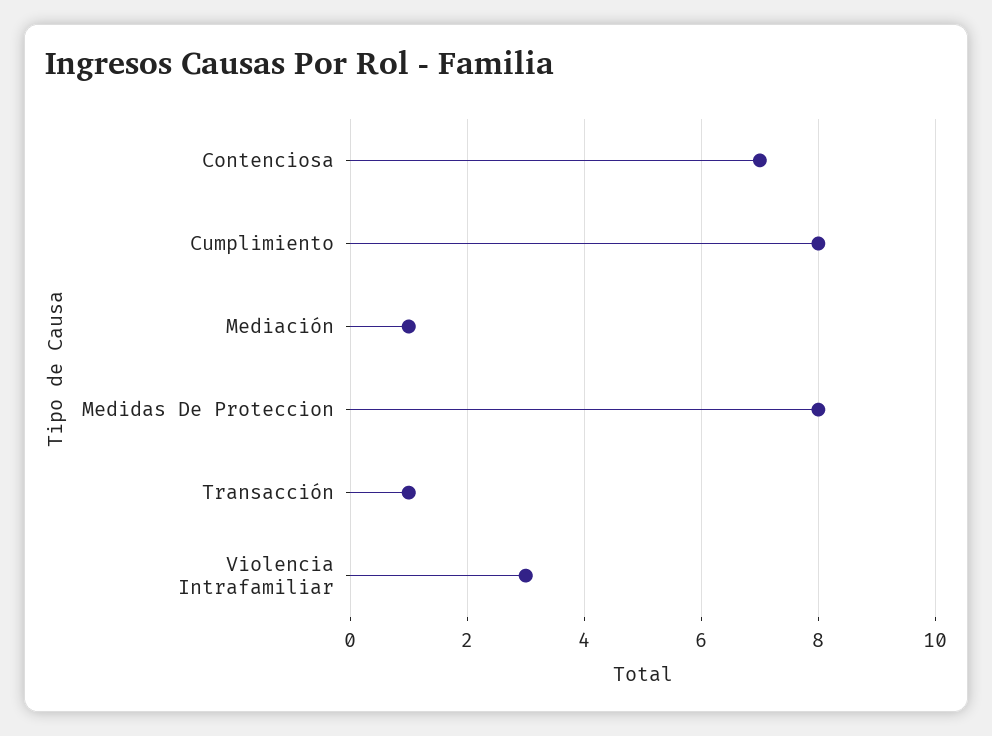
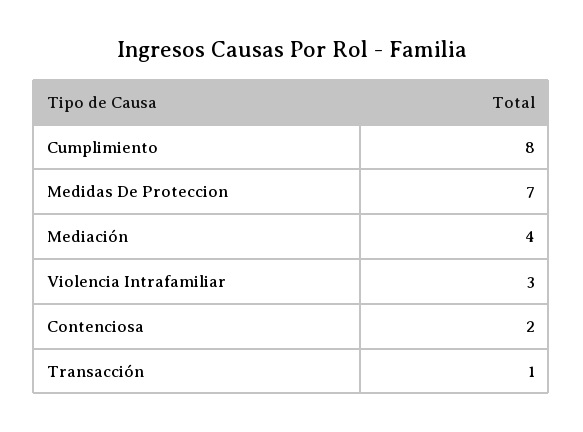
  {
-   "Contenciosa": 7,
+   "Contenciosa": 2,
    "Cumplimiento": 8,
-   "Mediación": 1,
+   "Mediación": 4,
-   "Medidas De Proteccion": 8,
+   "Medidas De Proteccion": 7,
    "Transacción": 1,
    "Violencia Intrafamiliar": 3
  }

